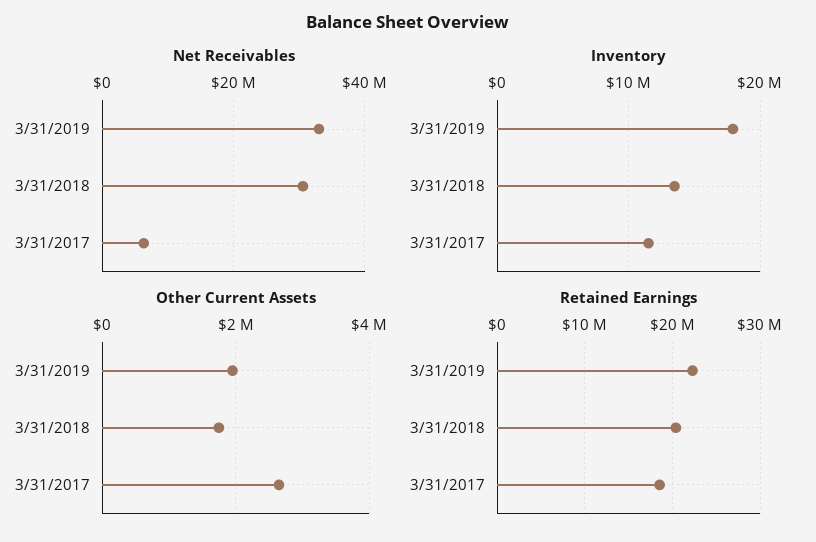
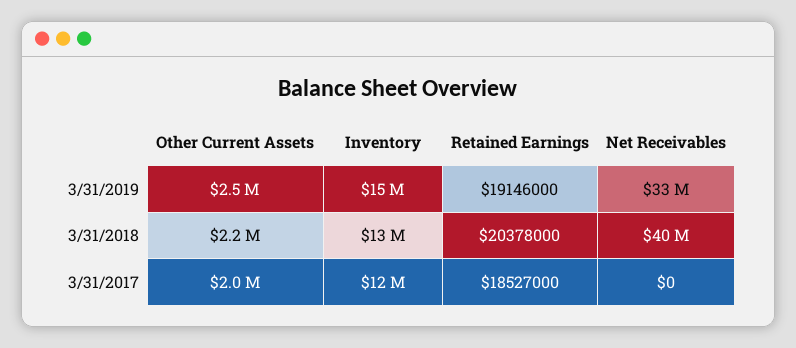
  {
    "Net Receivables": {
      "3/31/2019": 33000000,
-     "3/31/2018": 30000000,
+     "3/31/2018": 40000000,
-     "3/31/2017": 6000000
+     "3/31/2017": 0
    },
    "Inventory": {
-     "3/31/2019": 18000000,
+     "3/31/2019": 15000000,
      "3/31/2018": 13000000,
      "3/31/2017": 12000000
    },
    "Other Current Assets": {
-     "3/31/2019": 2000000,
+     "3/31/2019": 2500000,
-     "3/31/2018": 1800000,
+     "3/31/2018": 2200000,
-     "3/31/2017": 2600000
+     "3/31/2017": 2000000
    },
    "Retained Earnings": {
-     "3/31/2019": 22000000,
+     "3/31/2019": 19146000,
      "3/31/2018": 20378000,
      "3/31/2017": 18527000
    }
  }

